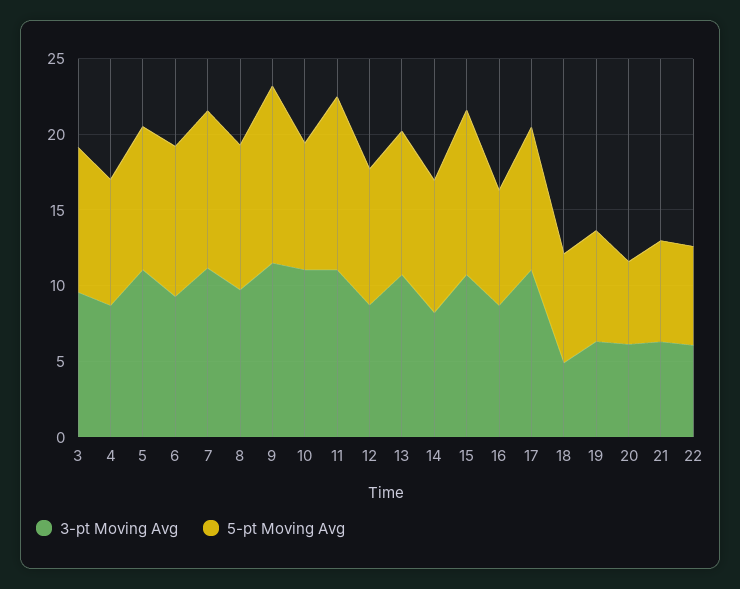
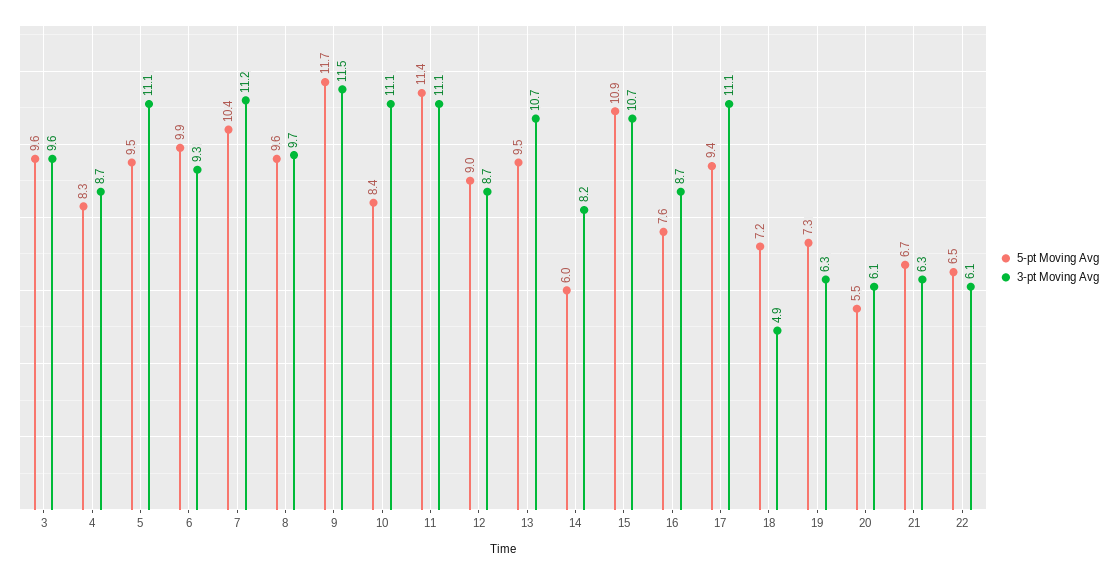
  {
    "3-pt Moving Avg": {
      "3": 9.6,
      "4": 8.7,
      "5": 11.1,
      "6": 9.3,
      "7": 11.2,
      "8": 9.7,
      "9": 11.5,
      "10": 11.1,
      "11": 11.1,
      "12": 8.7,
      "13": 10.7,
      "14": 8.2,
      "15": 10.7,
      "16": 8.7,
      "17": 11.1,
      "18": 4.9,
      "19": 6.3,
      "20": 6.1,
      "21": 6.3,
      "22": 6.1
    },
    "5-pt Moving Avg": {
      "3": 9.6,
      "4": 8.3,
      "5": 9.5,
      "6": 9.9,
      "7": 10.4,
      "8": 9.6,
      "9": 11.7,
      "10": 8.4,
      "11": 11.4,
      "12": 9,
      "13": 9.5,
-     "14": 9,
+     "14": 6,
      "15": 10.9,
      "16": 7.6,
      "17": 9.4,
      "18": 7.2,
      "19": 7.3,
      "20": 5.5,
      "21": 6.7,
      "22": 6.5
    }
  }

